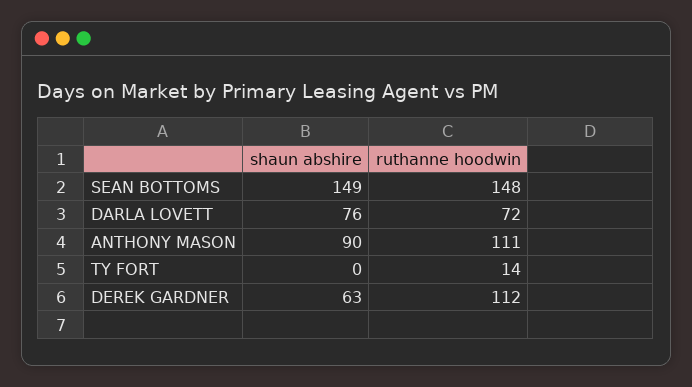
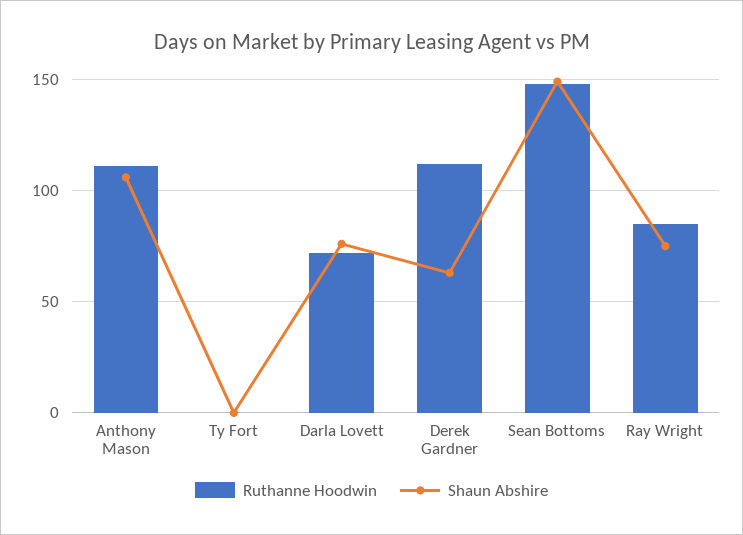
  {
    "shaun abshire": {
      "SEAN BOTTOMS": 149,
      "DARLA LOVETT": 76,
-     "ANTHONY MASON": 90,
+     "ANTHONY MASON": 105,
      "TY FORT": 0,
-     "DEREK GARDNER": 63
+     "DEREK GARDNER": 63,
+     "Ray Wright": 75
    },
    "ruthanne hoodwin": {
      "SEAN BOTTOMS": 148,
      "DARLA LOVETT": 72,
      "ANTHONY MASON": 111,
-     "TY FORT": 14,
+     "TY FORT": 0,
-     "DEREK GARDNER": 112
+     "DEREK GARDNER": 112,
+     "Ray Wright": 85
    }
  }

